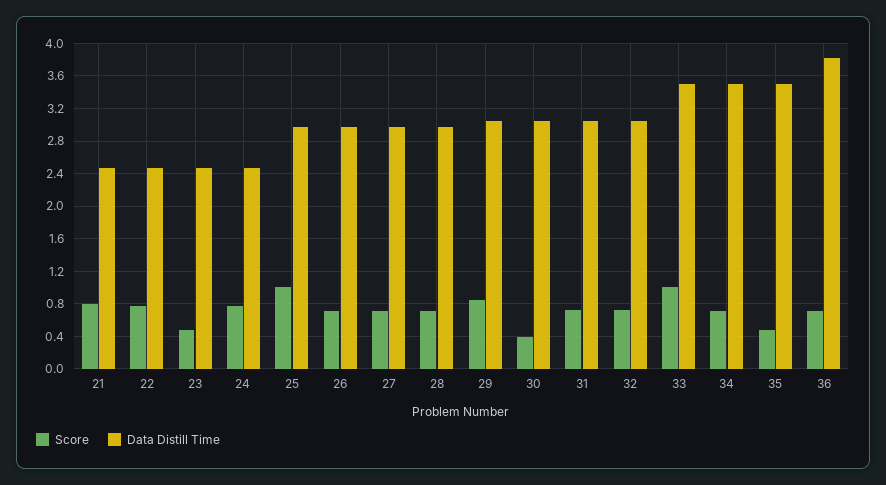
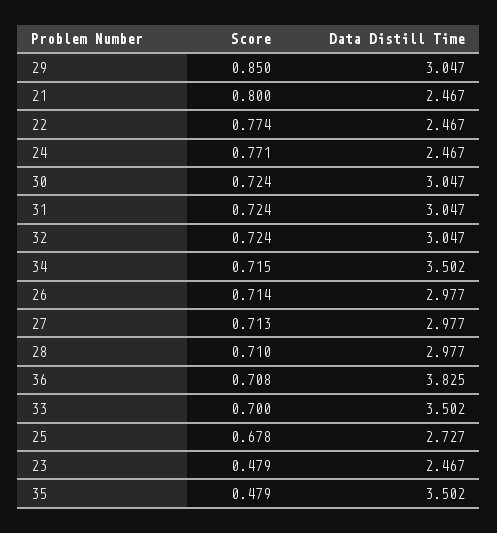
  {
    "Score": {
      "21": 0.8,
      "22": 0.774,
      "23": 0.479,
      "24": 0.771,
-     "25": 1,
+     "25": 0.678,
      "26": 0.714,
      "27": 0.713,
      "28": 0.71,
      "29": 0.85,
-     "30": 0.4,
+     "30": 0.724,
      "31": 0.724,
      "32": 0.724,
-     "33": 1,
+     "33": 0.7,
      "34": 0.715,
      "35": 0.479,
      "36": 0.708
    },
    "Data Distill Time": {
      "21": 2.467,
      "22": 2.467,
      "23": 2.467,
      "24": 2.467,
-     "25": 3,
+     "25": 2.727,
      "26": 2.977,
      "27": 2.977,
      "28": 2.977,
      "29": 3.047,
      "30": 3.047,
      "31": 3.047,
      "32": 3.047,
      "33": 3.502,
      "34": 3.502,
      "35": 3.502,
      "36": 3.825
    }
  }

